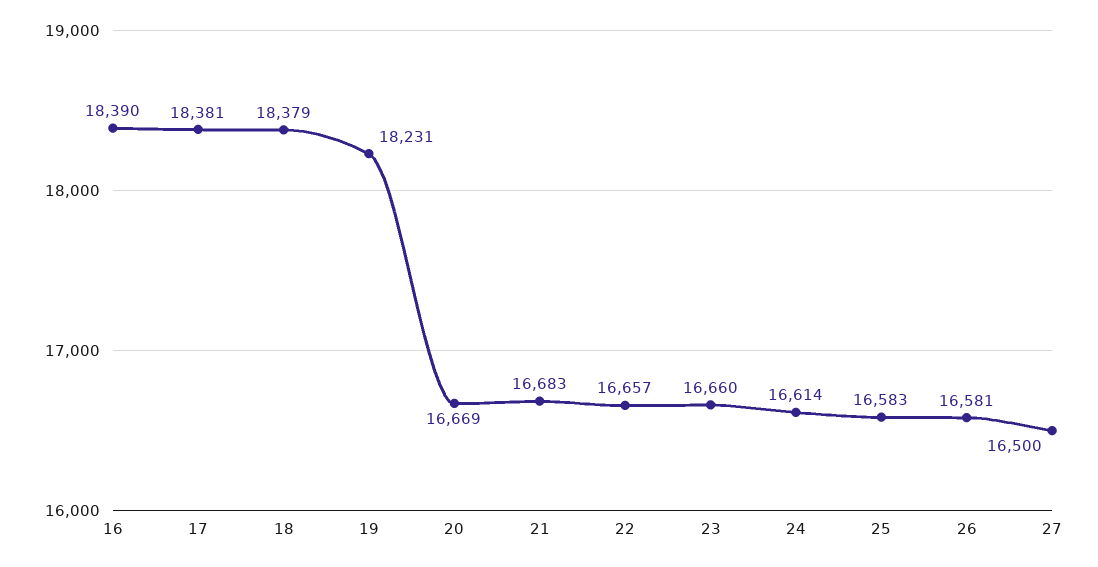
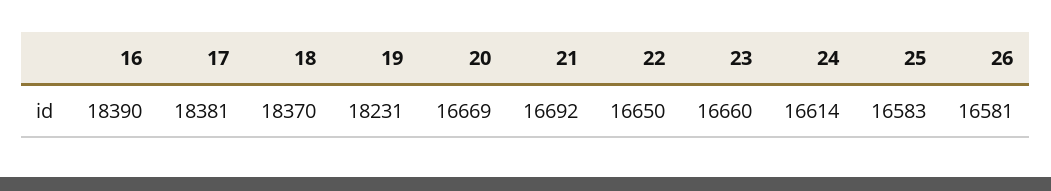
  {
    "16": 18390,
    "17": 18381,
-   "18": 18379,
+   "18": 18370,
    "19": 18231,
    "20": 16669,
-   "21": 16683,
+   "21": 16692,
-   "22": 16657,
+   "22": 16650,
    "23": 16660,
    "24": 16614,
    "25": 16583,
-   "26": 16581,
+   "26": 16581
-   "27": 16500
  }

